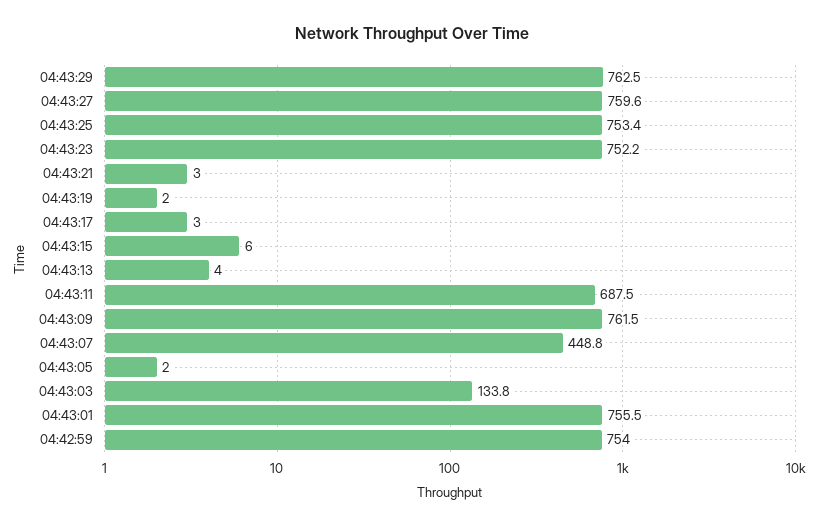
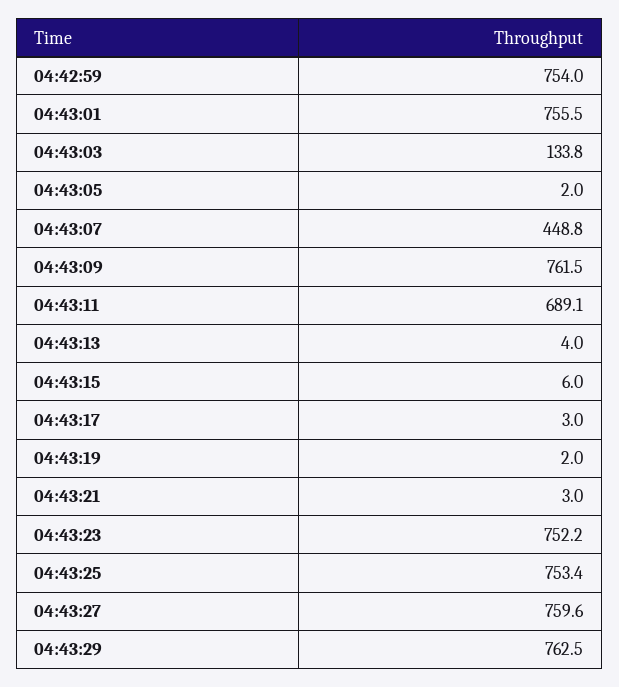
  {
    "04:43:29": 762.5,
    "04:43:27": 759.6,
    "04:43:25": 753.4,
    "04:43:23": 752.2,
    "04:43:21": 3,
    "04:43:19": 2,
    "04:43:17": 3,
    "04:43:15": 6,
    "04:43:13": 4,
-   "04:43:11": 687.5,
+   "04:43:11": 689.1,
    "04:43:09": 761.5,
    "04:43:07": 448.8,
    "04:43:05": 2,
    "04:43:03": 133.8,
    "04:43:01": 755.5,
    "04:42:59": 754
  }

